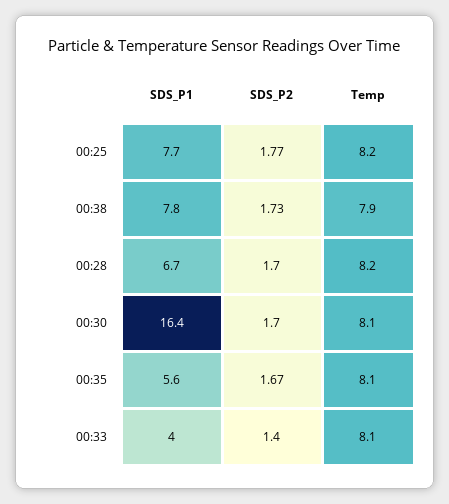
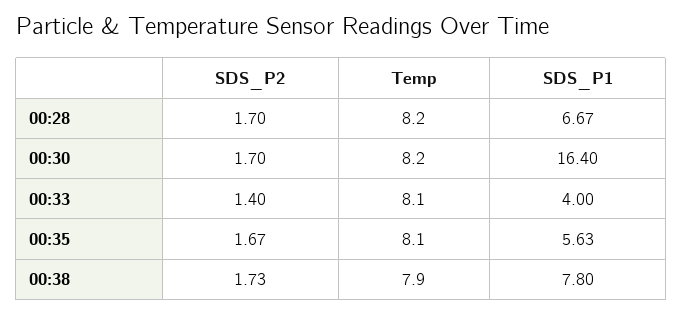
  {
    "SDS_P1": {
-     "00:25": 7.7,
      "00:38": 7.8,
      "00:28": 6.67,
      "00:30": 16.4,
      "00:35": 5.63,
      "00:33": 4
    },
    "SDS_P2": {
-     "00:25": 1.77,
      "00:38": 1.73,
      "00:28": 1.7,
      "00:30": 1.7,
      "00:35": 1.67,
      "00:33": 1.4
    },
    "Temp": {
-     "00:25": 8.2,
      "00:38": 7.9,
      "00:28": 8.2,
-     "00:30": 8.1,
+     "00:30": 8.2,
      "00:35": 8.1,
      "00:33": 8.1
    }
  }

